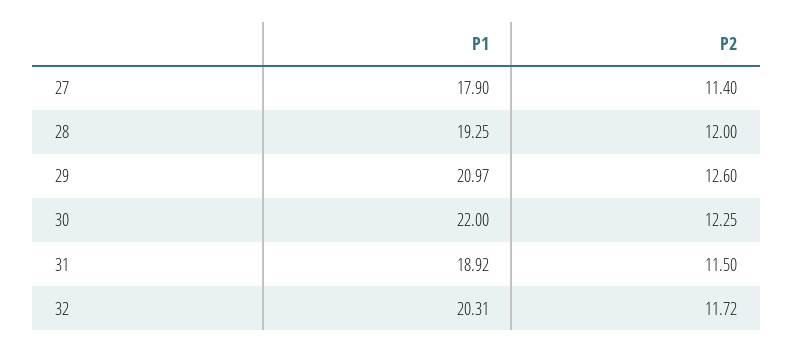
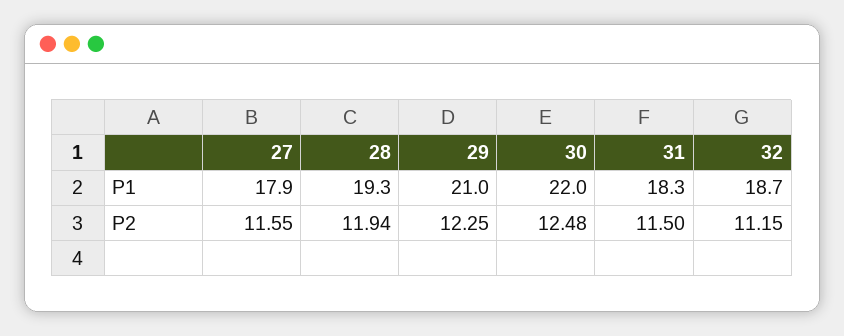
  {
    "P1": {
      "27": 17.9,
      "28": 19.25,
      "29": 20.97,
      "30": 22,
-     "31": 18.92,
+     "31": 18.3,
-     "32": 20.31
+     "32": 18.7
    },
    "P2": {
-     "27": 11.4,
+     "27": 11.55,
-     "28": 12,
+     "28": 11.94,
-     "29": 12.6,
+     "29": 12.25,
-     "30": 12.25,
+     "30": 12.48,
      "31": 11.5,
-     "32": 11.72
+     "32": 11.15
    }
  }

